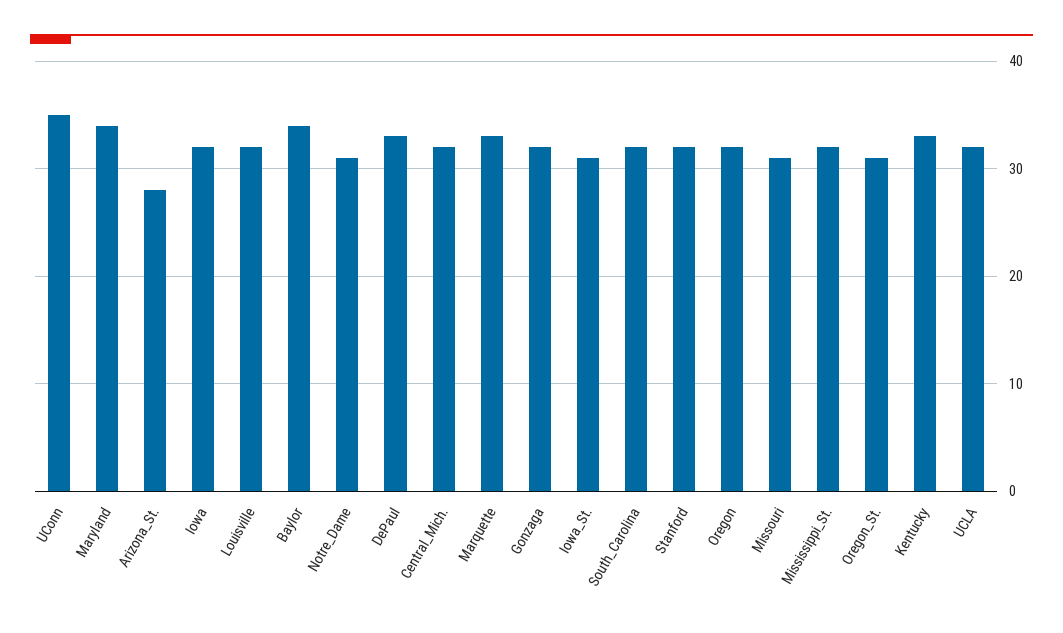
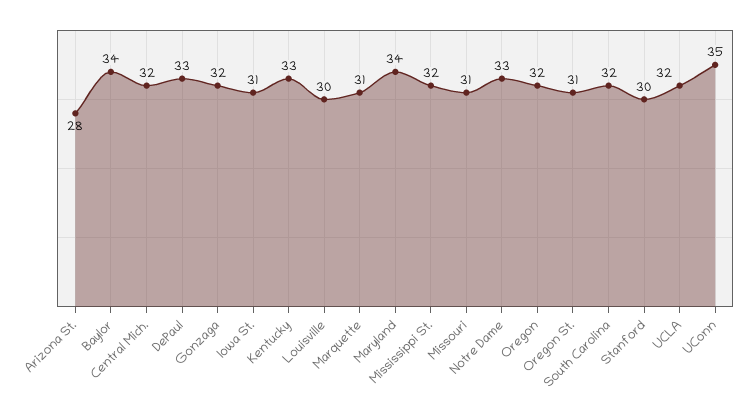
  {
    "UConn": 35,
    "Maryland": 34,
    "Arizona_St.": 28,
-   "Iowa": 32,
-   "Louisville": 32,
+   "Louisville": 30,
    "Baylor": 34,
-   "Notre_Dame": 31,
+   "Notre_Dame": 33,
    "DePaul": 33,
    "Central_Mich.": 32,
-   "Marquette": 33,
+   "Marquette": 31,
    "Gonzaga": 32,
    "Iowa_St.": 31,
    "South_Carolina": 32,
-   "Stanford": 32,
+   "Stanford": 30,
    "Oregon": 32,
    "Missouri": 31,
    "Mississippi_St.": 32,
    "Oregon_St.": 31,
    "Kentucky": 33,
    "UCLA": 32
  }

